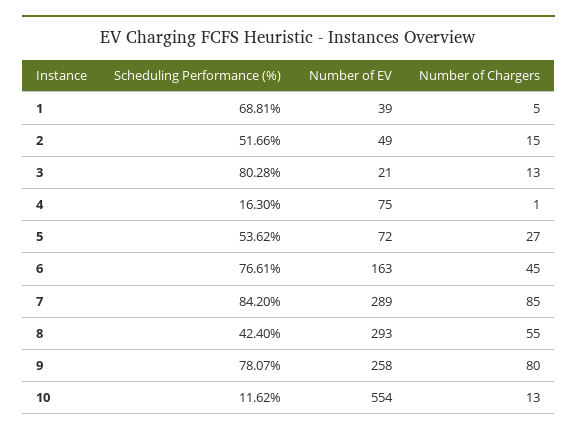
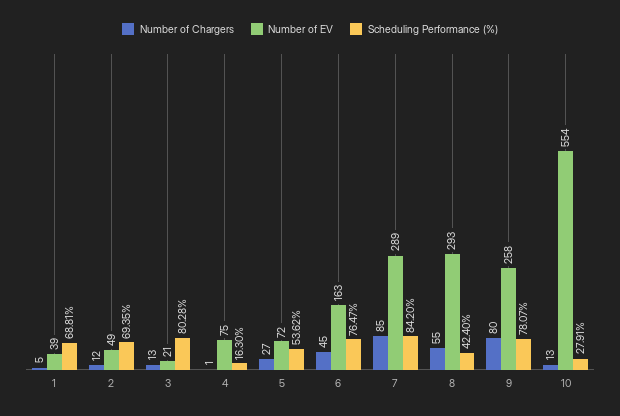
  {
    "Scheduling Performance (%)": {
      "1": 68.81,
-     "2": 51.66,
+     "2": 69.35,
      "3": 80.28,
      "4": 16.3,
      "5": 53.62,
-     "6": 76.61,
+     "6": 76.47,
      "7": 84.2,
      "8": 42.4,
      "9": 78.07,
-     "10": 11.62
+     "10": 27.91
    },
    "Number of EV": {
      "1": 39,
      "2": 49,
      "3": 21,
      "4": 75,
      "5": 72,
      "6": 163,
      "7": 289,
      "8": 293,
      "9": 258,
      "10": 554
    },
    "Number of Chargers": {
      "1": 5,
-     "2": 15,
+     "2": 12,
      "3": 13,
      "4": 1,
      "5": 27,
      "6": 45,
      "7": 85,
      "8": 55,
      "9": 80,
      "10": 13
    }
  }

